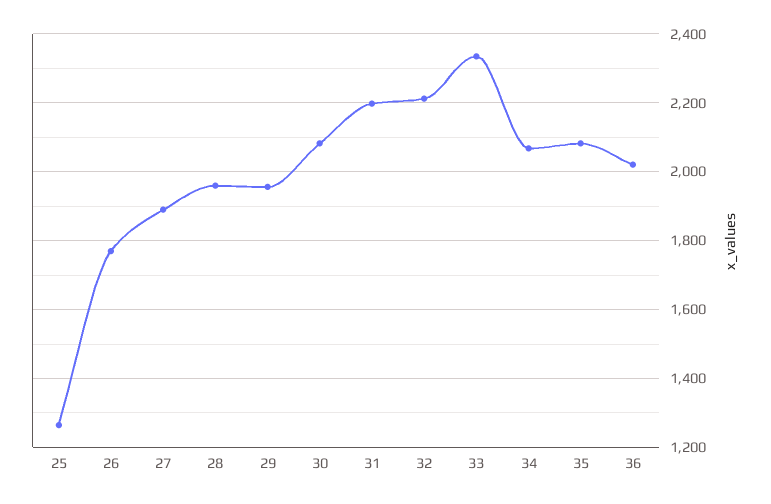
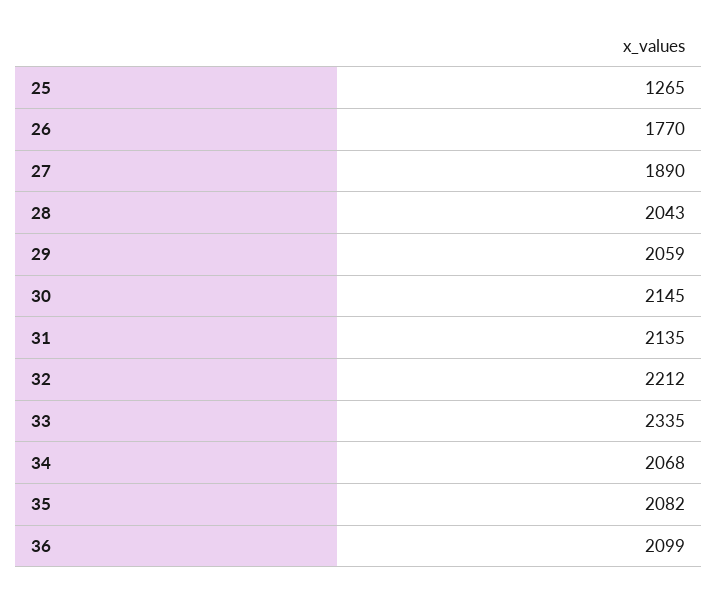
  {
    "25": 1265,
    "26": 1770,
    "27": 1890,
-   "28": 1960,
+   "28": 2043,
-   "29": 1960,
+   "29": 2059,
-   "30": 2080,
+   "30": 2145,
-   "31": 2200,
+   "31": 2135,
    "32": 2212,
    "33": 2335,
    "34": 2068,
    "35": 2082,
-   "36": 2020
+   "36": 2099
  }

